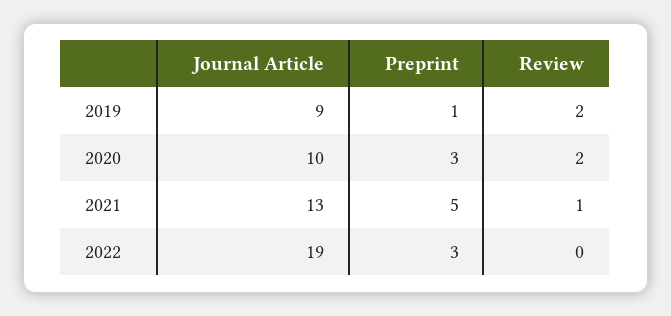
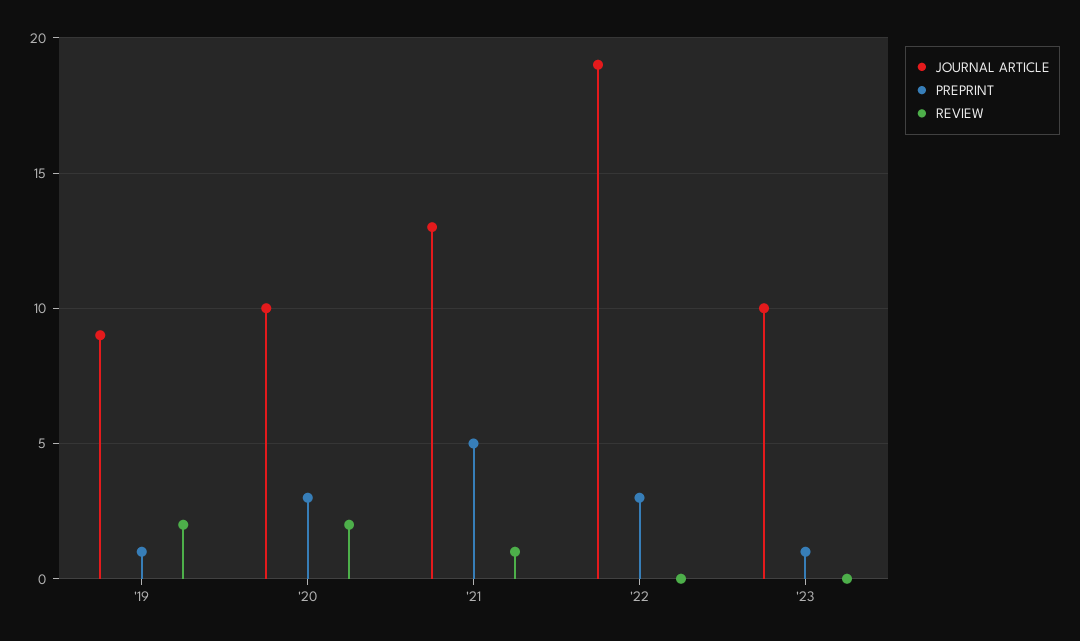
  {
    "Journal Article": {
      "2019": 9,
      "2020": 10,
      "2021": 13,
-     "2022": 19
+     "2022": 19,
+     "'23": 10
    },
    "Preprint": {
      "2019": 1,
      "2020": 3,
      "2021": 5,
-     "2022": 3
+     "2022": 3,
+     "'23": 1
    },
    "Review": {
      "2019": 2,
      "2020": 2,
      "2021": 1,
-     "2022": 0
+     "2022": 0,
+     "'23": 0
    }
  }

